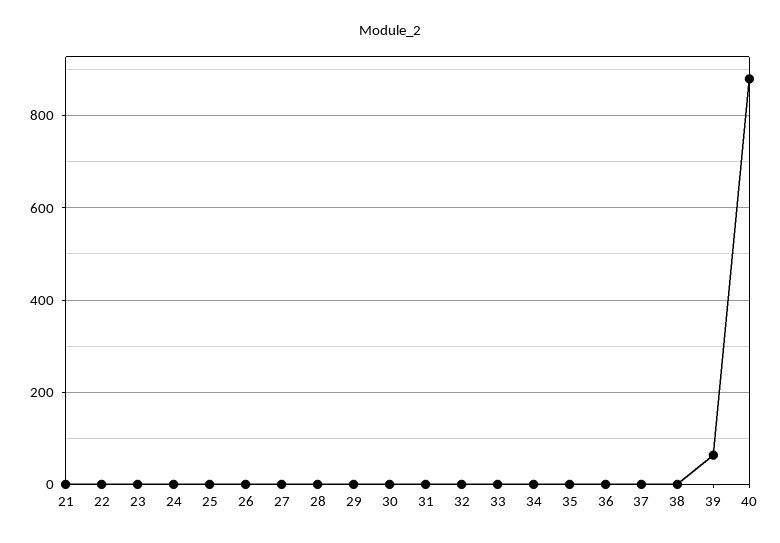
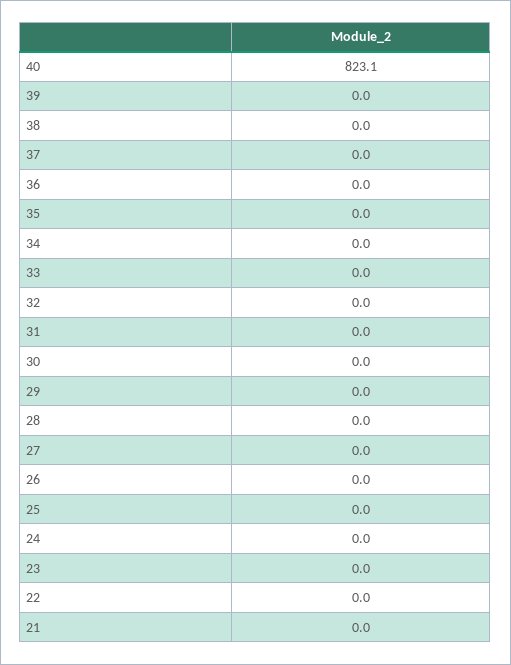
  {
    "21": 0,
    "22": 0,
    "23": 0,
    "24": 0,
    "25": 0,
    "26": 0,
    "27": 0,
    "28": 0,
    "29": 0,
    "30": 0,
    "31": 0,
    "32": 0,
    "33": 0,
    "34": 0,
    "35": 0,
    "36": 0,
    "37": 0,
    "38": 0,
-   "39": 60,
+   "39": 0,
-   "40": 880
+   "40": 823.1
  }

